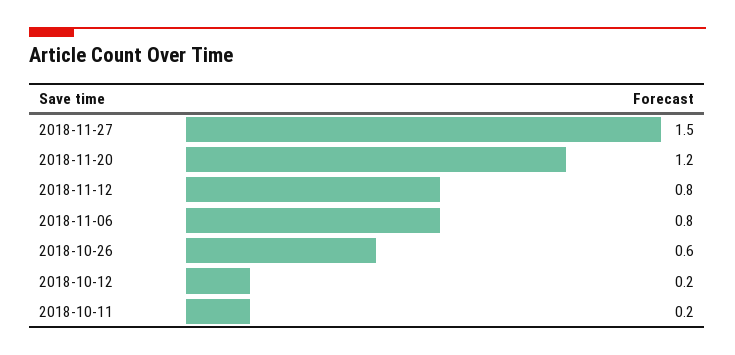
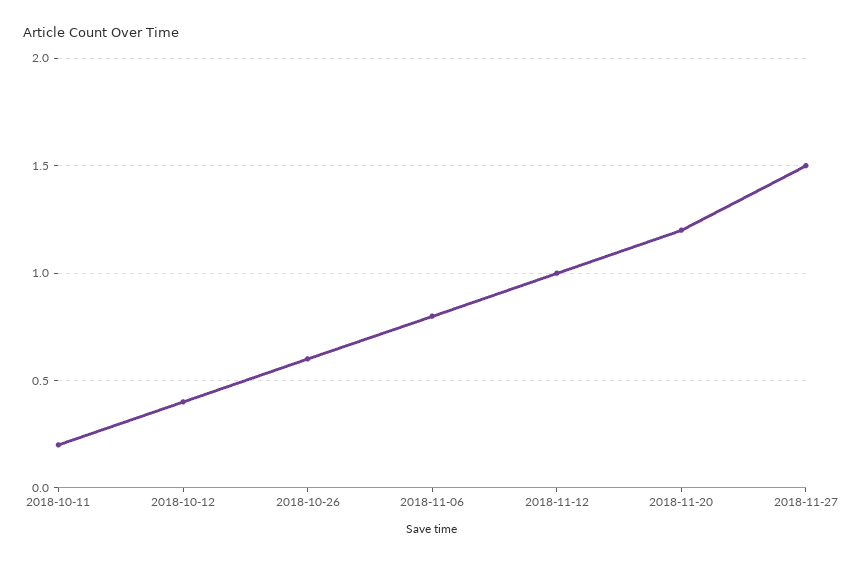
  {
    "2018-11-27": 1.5,
    "2018-11-20": 1.2,
-   "2018-11-12": 0.8,
+   "2018-11-12": 1,
    "2018-11-06": 0.8,
    "2018-10-26": 0.6,
-   "2018-10-12": 0.2,
+   "2018-10-12": 0.4,
    "2018-10-11": 0.2
  }

